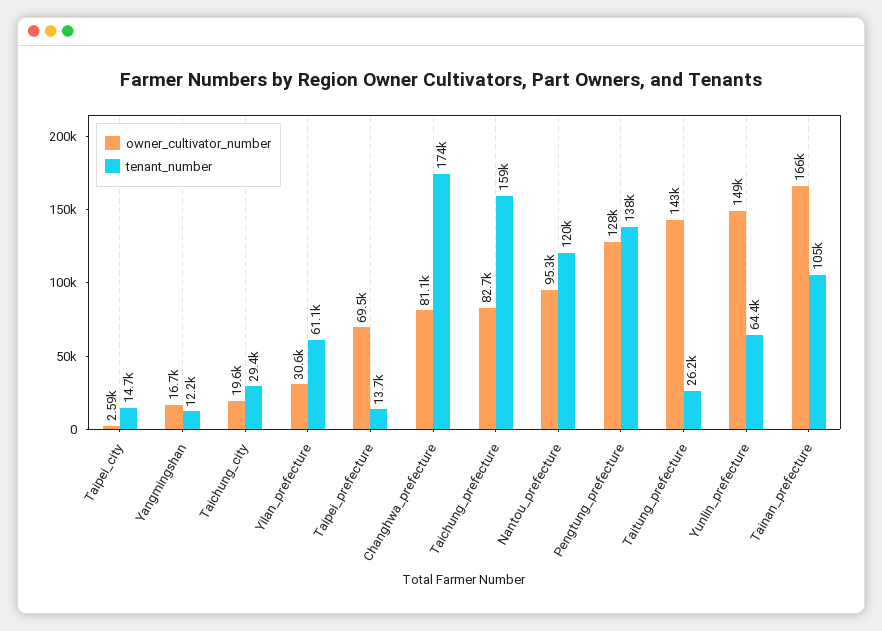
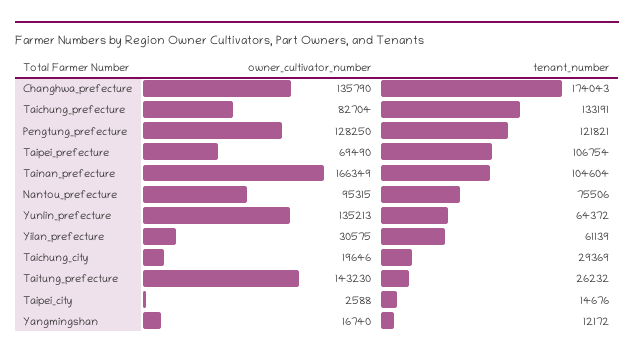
  {
    "owner_cultivator_number": {
      "Taipei_city": 2588,
      "Yangmingshan": 16740,
      "Taichung_city": 19646,
      "Yilan_prefecture": 30575,
      "Taipei_prefecture": 69490,
-     "Changhwa_prefecture": 81100,
+     "Changhwa_prefecture": 135790,
      "Taichung_prefecture": 82704,
      "Nantou_prefecture": 95315,
      "Pengtung_prefecture": 128250,
      "Taitung_prefecture": 143230,
-     "Yunlin_prefecture": 149000,
+     "Yunlin_prefecture": 135213,
      "Tainan_prefecture": 166349
    },
    "tenant_number": {
      "Taipei_city": 14676,
      "Yangmingshan": 12172,
      "Taichung_city": 29369,
      "Yilan_prefecture": 61139,
-     "Taipei_prefecture": 13700,
+     "Taipei_prefecture": 106754,
      "Changhwa_prefecture": 174043,
-     "Taichung_prefecture": 159000,
+     "Taichung_prefecture": 133191,
-     "Nantou_prefecture": 120000,
+     "Nantou_prefecture": 75506,
-     "Pengtung_prefecture": 138000,
+     "Pengtung_prefecture": 121821,
      "Taitung_prefecture": 26232,
      "Yunlin_prefecture": 64372,
      "Tainan_prefecture": 104604
    }
  }

